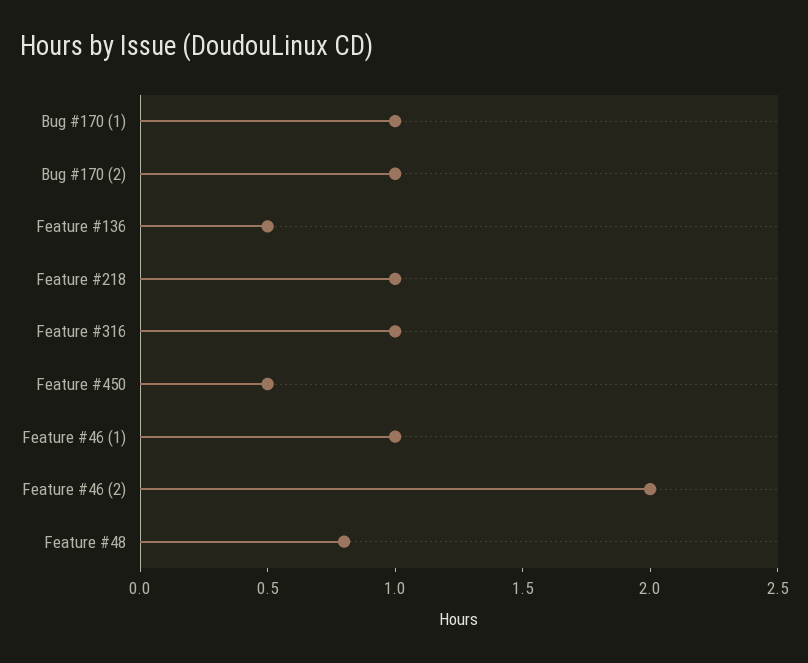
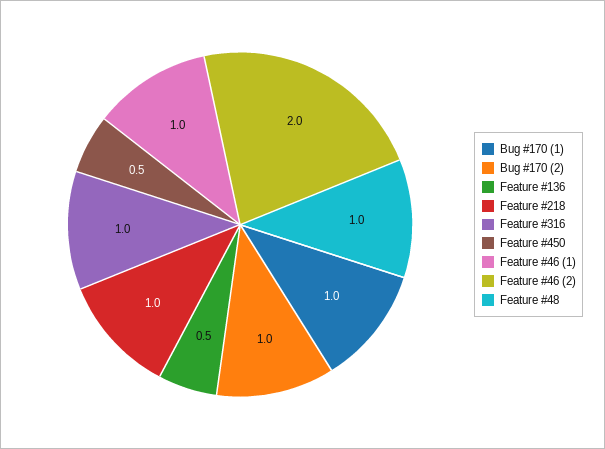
  {
    "Bug #170 (1)": 1,
    "Bug #170 (2)": 1,
    "Feature #136": 0.5,
    "Feature #218": 1,
    "Feature #316": 1,
    "Feature #450": 0.5,
    "Feature #46 (1)": 1,
    "Feature #46 (2)": 2,
-   "Feature #48": 0.8
+   "Feature #48": 1
  }

